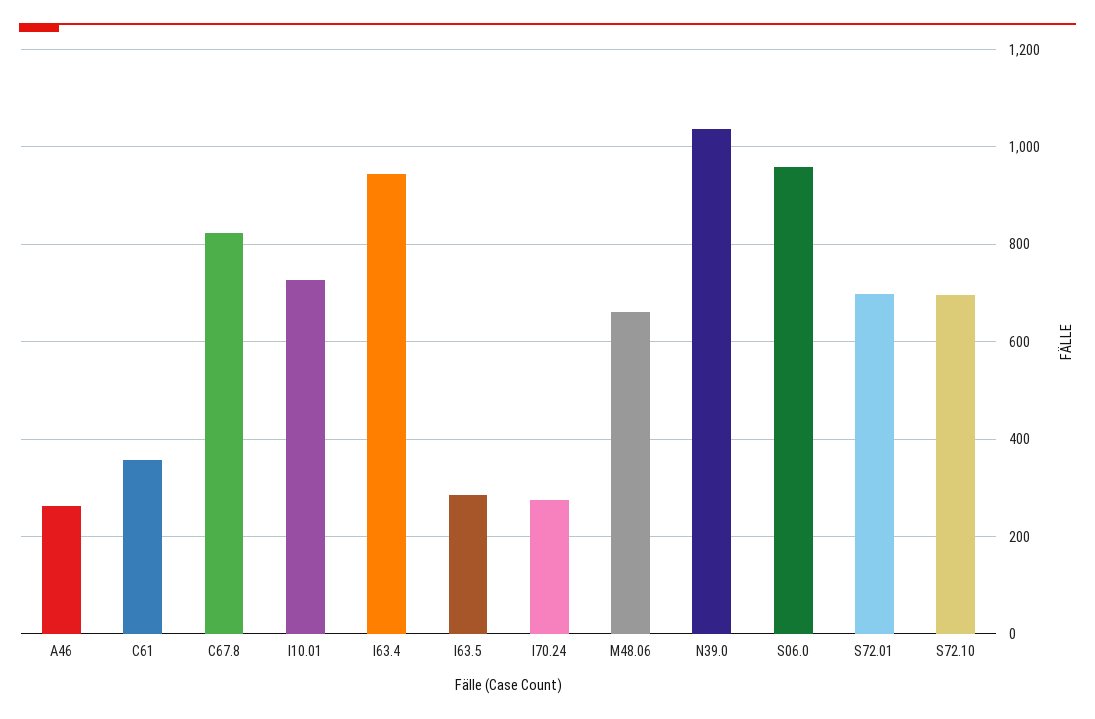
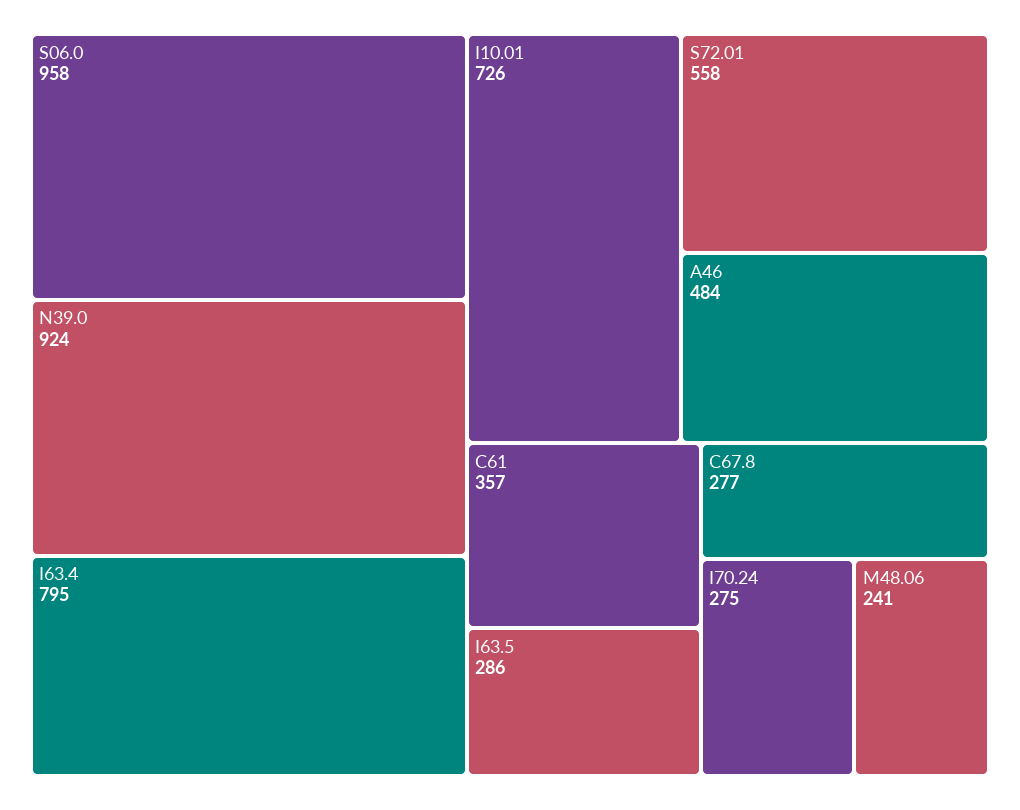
  {
-   "A46": 260,
+   "A46": 484,
    "C61": 357,
-   "C67.8": 820,
+   "C67.8": 277,
    "I10.01": 726,
-   "I63.4": 940,
+   "I63.4": 795,
    "I63.5": 286,
    "I70.24": 275,
-   "M48.06": 660,
+   "M48.06": 241,
-   "N39.0": 1040,
+   "N39.0": 924,
    "S06.0": 958,
-   "S72.01": 700,
+   "S72.01": 558
-   "S72.10": 700
  }

